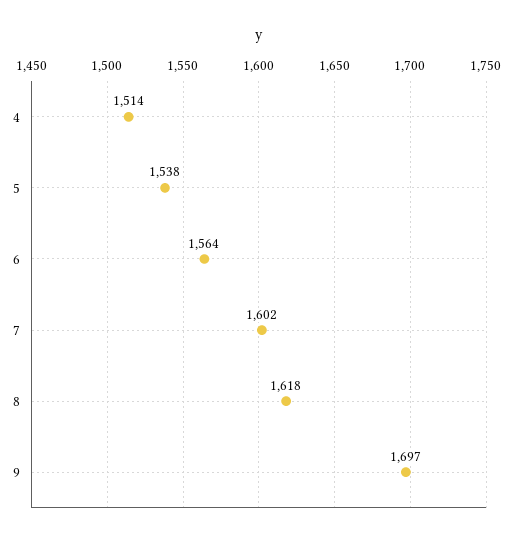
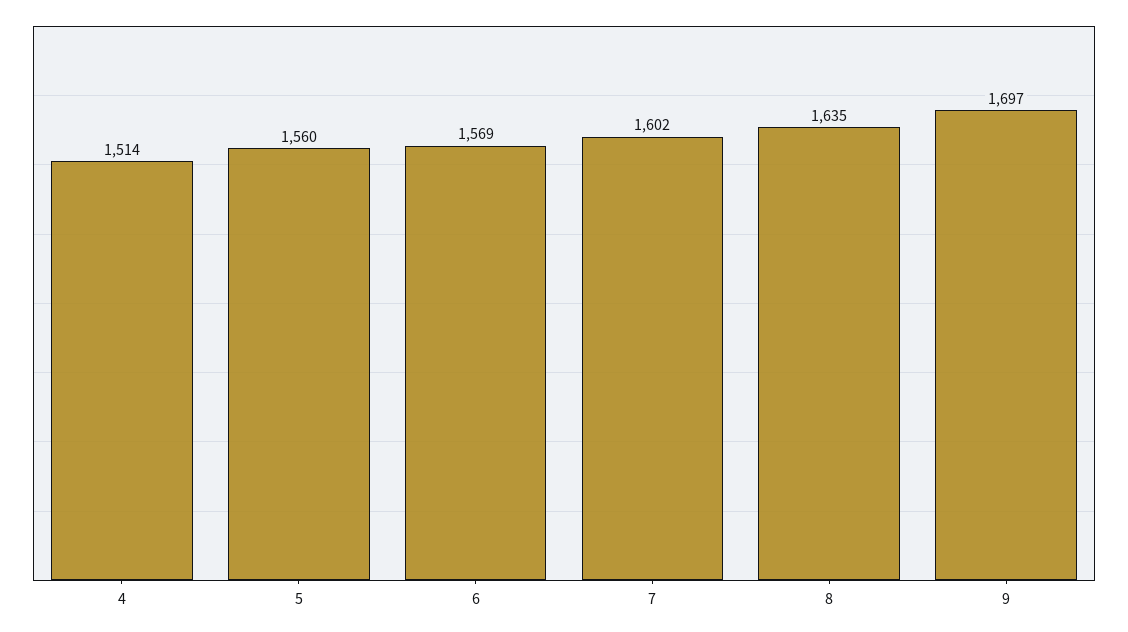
  {
    "4": 1514,
-   "5": 1538,
+   "5": 1560,
-   "6": 1564,
+   "6": 1569,
    "7": 1602,
-   "8": 1618,
+   "8": 1635,
    "9": 1697
  }

